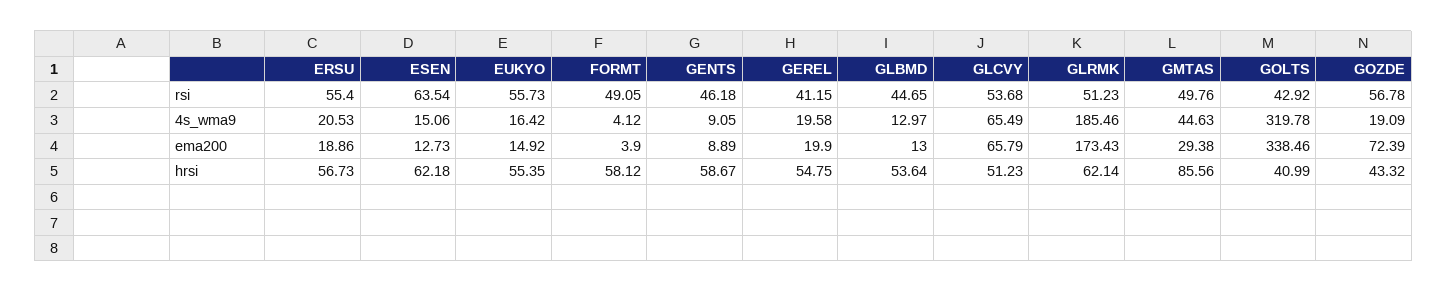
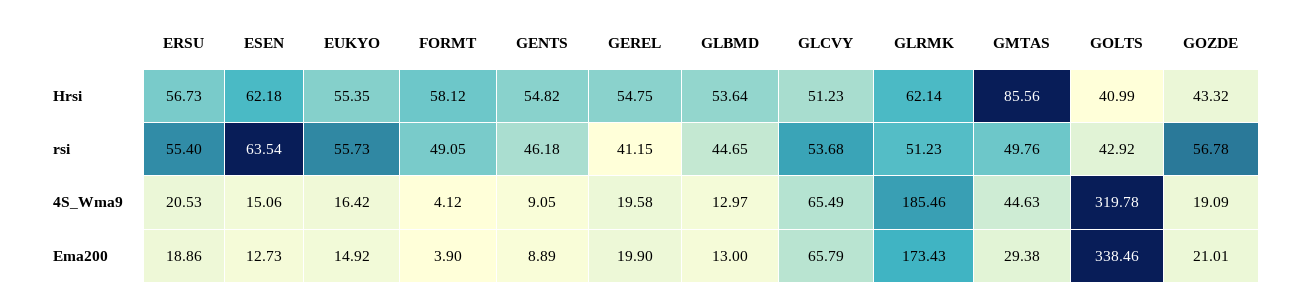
  {
    "ERSU": {
      "rsi": 55.4,
      "4s_wma9": 20.53,
      "ema200": 18.86,
      "hrsi": 56.73
    },
    "ESEN": {
      "rsi": 63.54,
      "4s_wma9": 15.06,
      "ema200": 12.73,
      "hrsi": 62.18
    },
    "EUKYO": {
      "rsi": 55.73,
      "4s_wma9": 16.42,
      "ema200": 14.92,
      "hrsi": 55.35
    },
    "FORMT": {
      "rsi": 49.05,
      "4s_wma9": 4.12,
      "ema200": 3.9,
      "hrsi": 58.12
    },
    "GENTS": {
      "rsi": 46.18,
      "4s_wma9": 9.05,
      "ema200": 8.89,
-     "hrsi": 58.67
+     "hrsi": 54.82
    },
    "GEREL": {
      "rsi": 41.15,
      "4s_wma9": 19.58,
      "ema200": 19.9,
      "hrsi": 54.75
    },
    "GLBMD": {
      "rsi": 44.65,
      "4s_wma9": 12.97,
      "ema200": 13,
      "hrsi": 53.64
    },
    "GLCVY": {
      "rsi": 53.68,
      "4s_wma9": 65.49,
      "ema200": 65.79,
      "hrsi": 51.23
    },
    "GLRMK": {
      "rsi": 51.23,
      "4s_wma9": 185.46,
      "ema200": 173.43,
      "hrsi": 62.14
    },
    "GMTAS": {
      "rsi": 49.76,
      "4s_wma9": 44.63,
      "ema200": 29.38,
      "hrsi": 85.56
    },
    "GOLTS": {
      "rsi": 42.92,
      "4s_wma9": 319.78,
      "ema200": 338.46,
      "hrsi": 40.99
    },
    "GOZDE": {
      "rsi": 56.78,
      "4s_wma9": 19.09,
-     "ema200": 72.39,
+     "ema200": 21.01,
      "hrsi": 43.32
    }
  }

